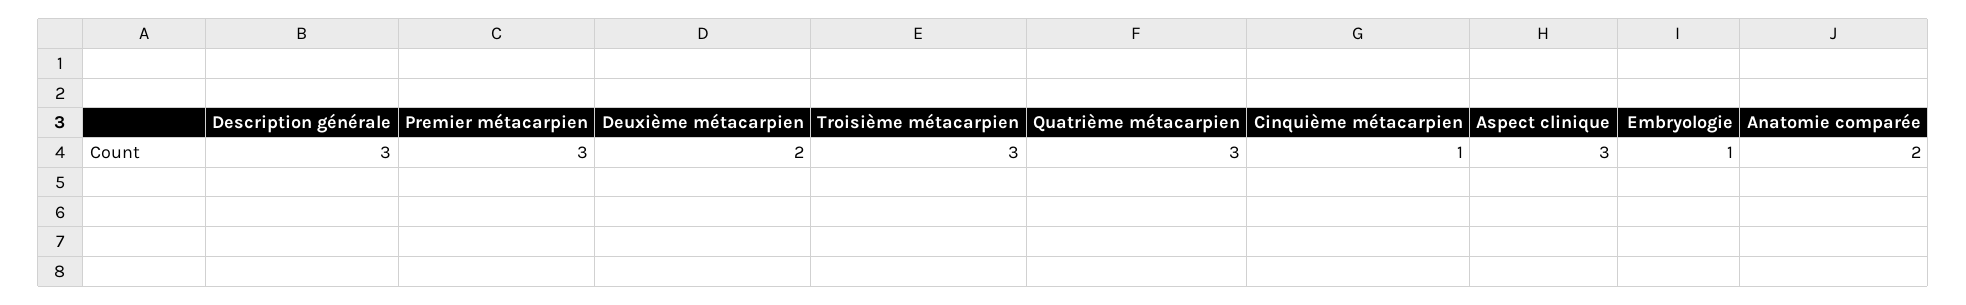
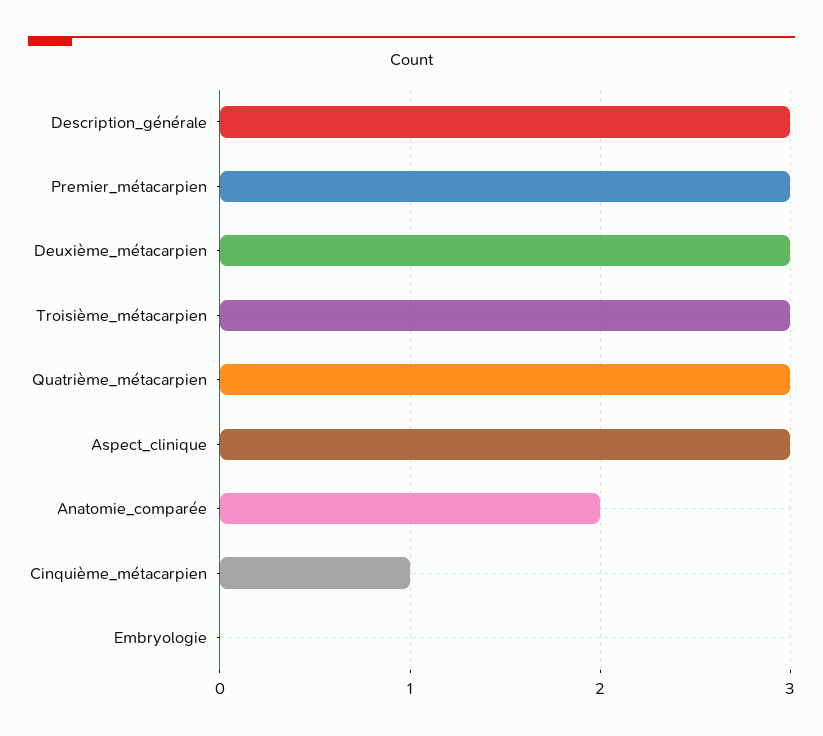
  {
    "Description générale": 3,
    "Premier métacarpien": 3,
-   "Deuxième métacarpien": 2,
+   "Deuxième métacarpien": 3,
    "Troisième métacarpien": 3,
    "Quatrième métacarpien": 3,
    "Cinquième métacarpien": 1,
    "Aspect clinique": 3,
-   "Embryologie": 1,
+   "Embryologie": 0,
    "Anatomie comparée": 2
  }

